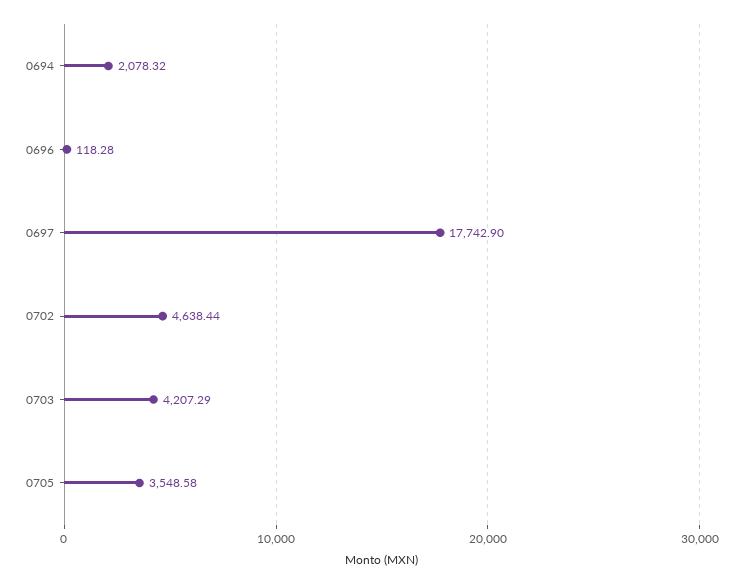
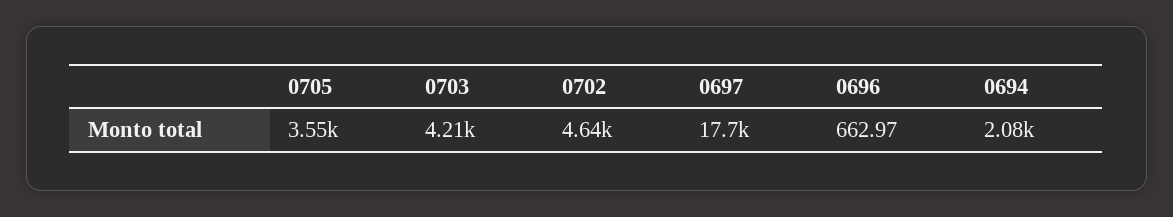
  {
    "0694": 2078.32,
-   "0696": 118.28,
+   "0696": 662.97,
    "0697": 17742.9,
    "0702": 4638.44,
    "0703": 4207.29,
    "0705": 3548.58
  }

